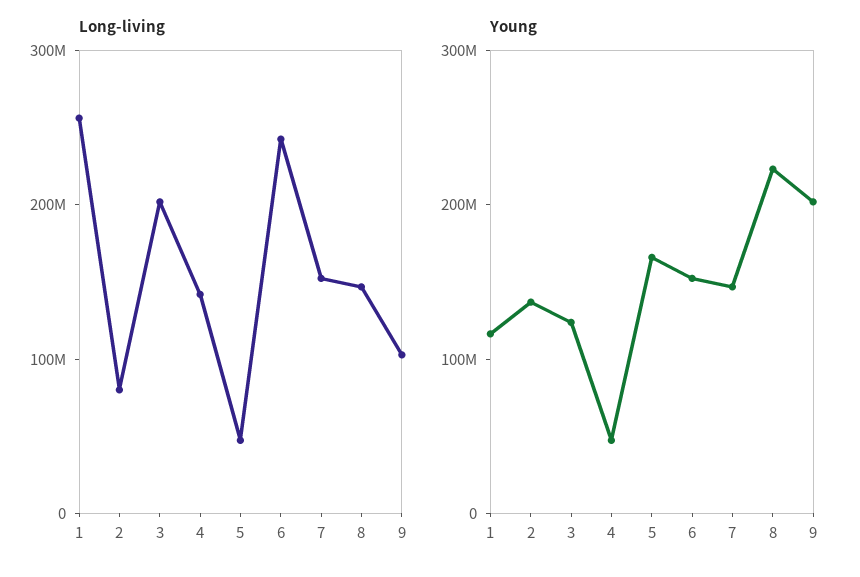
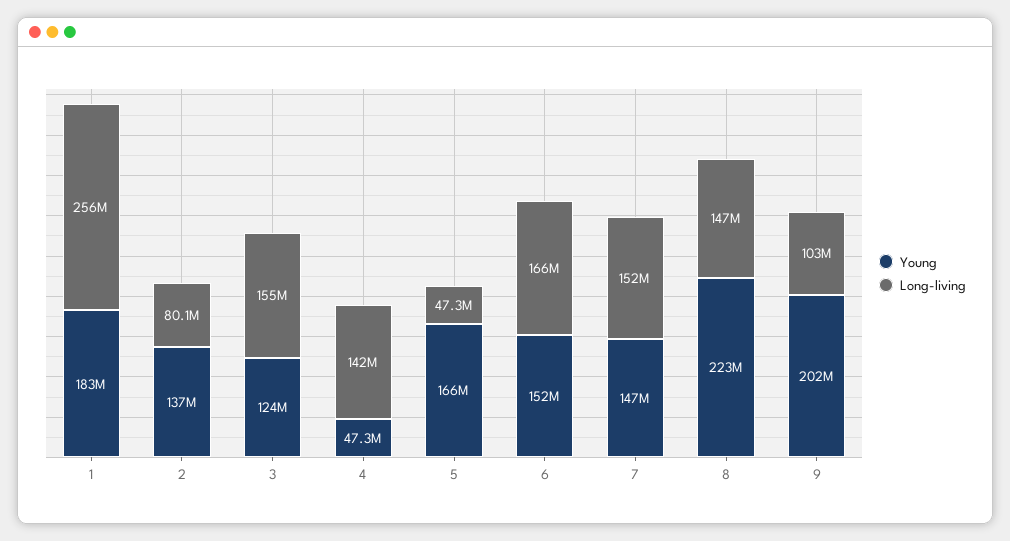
  {
    "Long-living": {
      "1": 256000000,
      "2": 80100000,
-     "3": 200000000,
+     "3": 155000000,
      "4": 142000000,
      "5": 47300000,
-     "6": 240000000,
+     "6": 166000000,
      "7": 152000000,
      "8": 147000000,
      "9": 103000000
    },
    "Young": {
-     "1": 120000000,
+     "1": 183000000,
      "2": 137000000,
      "3": 124000000,
      "4": 47300000,
      "5": 166000000,
      "6": 152000000,
      "7": 147000000,
      "8": 223000000,
      "9": 202000000
    }
  }

